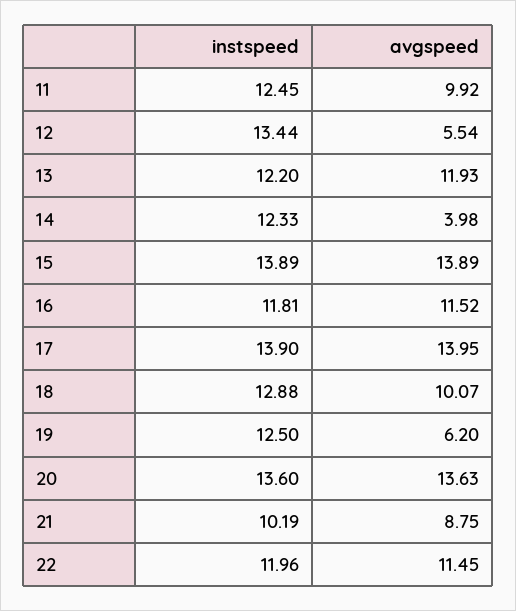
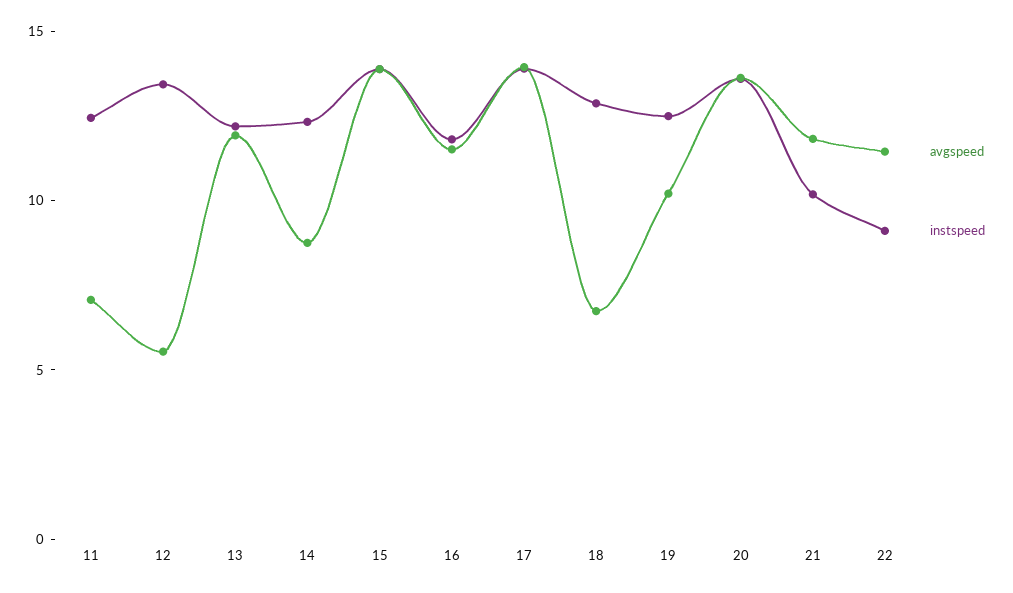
  {
    "instspeed": {
      "11": 12.45,
      "12": 13.44,
      "13": 12.2,
      "14": 12.33,
      "15": 13.89,
      "16": 11.81,
      "17": 13.9,
      "18": 12.88,
      "19": 12.5,
      "20": 13.6,
      "21": 10.19,
-     "22": 11.96
+     "22": 9
    },
    "avgspeed": {
-     "11": 9.92,
+     "11": 7,
      "12": 5.54,
      "13": 11.93,
-     "14": 3.98,
+     "14": 9,
      "15": 13.89,
      "16": 11.52,
      "17": 13.95,
-     "18": 10.07,
+     "18": 7,
-     "19": 6.2,
+     "19": 10,
      "20": 13.63,
-     "21": 8.75,
+     "21": 12,
      "22": 11.45
    }
  }

